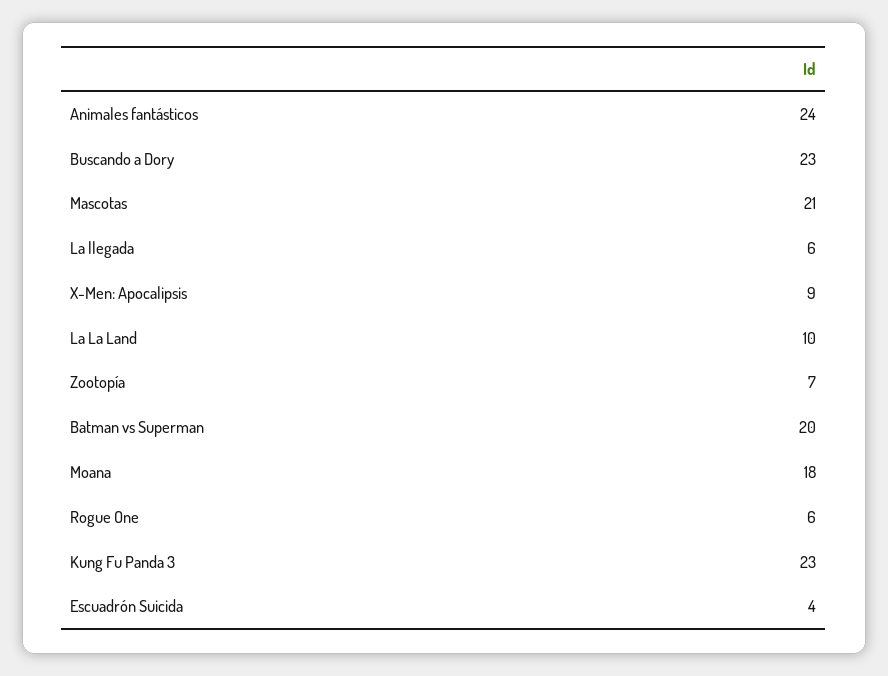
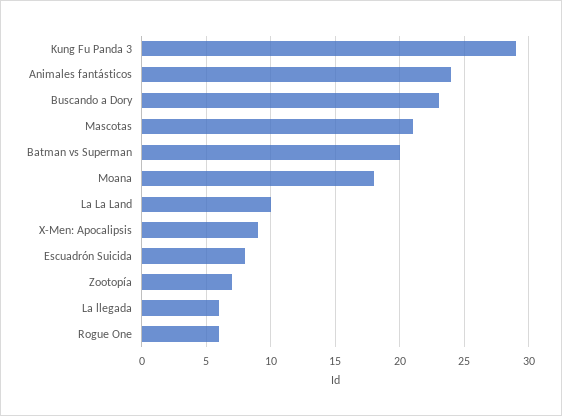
  {
    "Animales fantásticos": 24,
    "Buscando a Dory": 23,
    "Mascotas": 21,
    "La llegada": 6,
    "X-Men: Apocalipsis": 9,
    "La La Land": 10,
    "Zootopía": 7,
    "Batman vs Superman": 20,
    "Moana": 18,
    "Rogue One": 6,
-   "Kung Fu Panda 3": 23,
+   "Kung Fu Panda 3": 29,
-   "Escuadrón Suicida": 4
+   "Escuadrón Suicida": 8
  }

